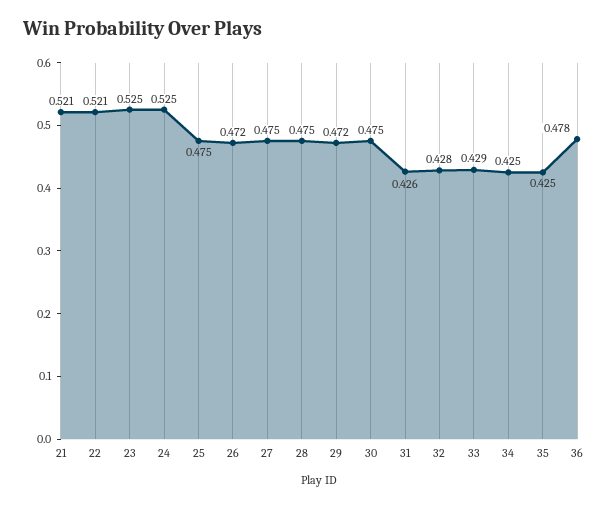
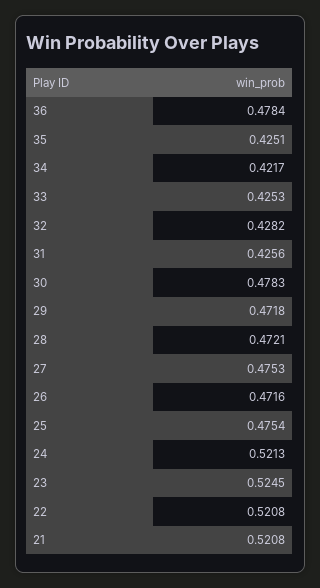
  {
    "21": 0.5208,
    "22": 0.5208,
    "23": 0.5245,
-   "24": 0.525,
+   "24": 0.5213,
    "25": 0.4754,
    "26": 0.4716,
    "27": 0.4753,
-   "28": 0.475,
+   "28": 0.4721,
    "29": 0.4718,
-   "30": 0.475,
+   "30": 0.4783,
    "31": 0.4256,
    "32": 0.4282,
-   "33": 0.429,
+   "33": 0.4253,
-   "34": 0.425,
+   "34": 0.4217,
    "35": 0.4251,
    "36": 0.4784
  }

